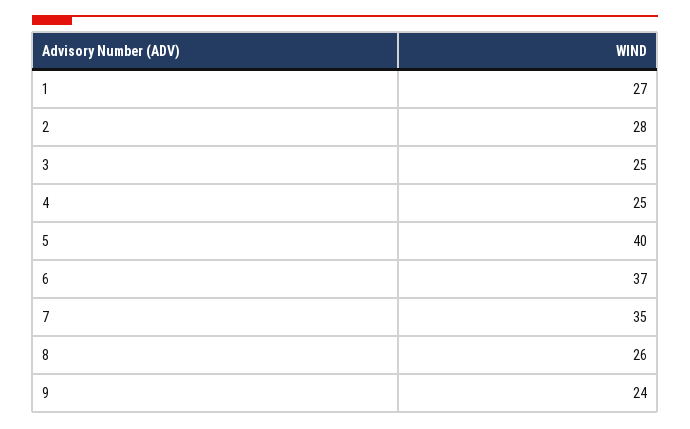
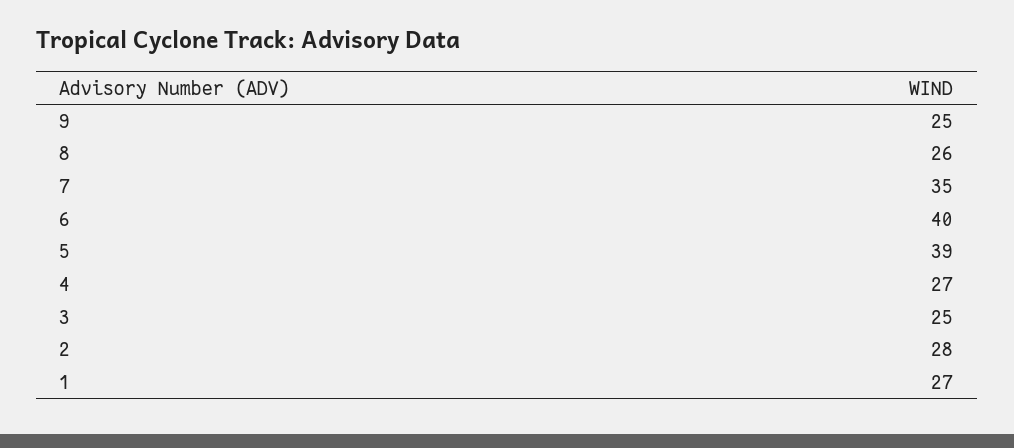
  {
    "1": 27,
    "2": 28,
    "3": 25,
-   "4": 25,
+   "4": 27,
-   "5": 40,
+   "5": 39,
-   "6": 37,
+   "6": 40,
    "7": 35,
    "8": 26,
-   "9": 24
+   "9": 25
  }

